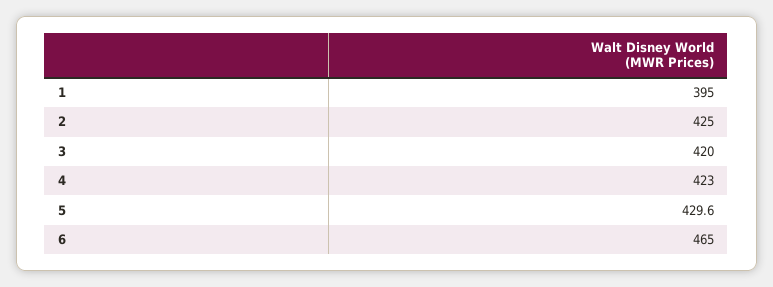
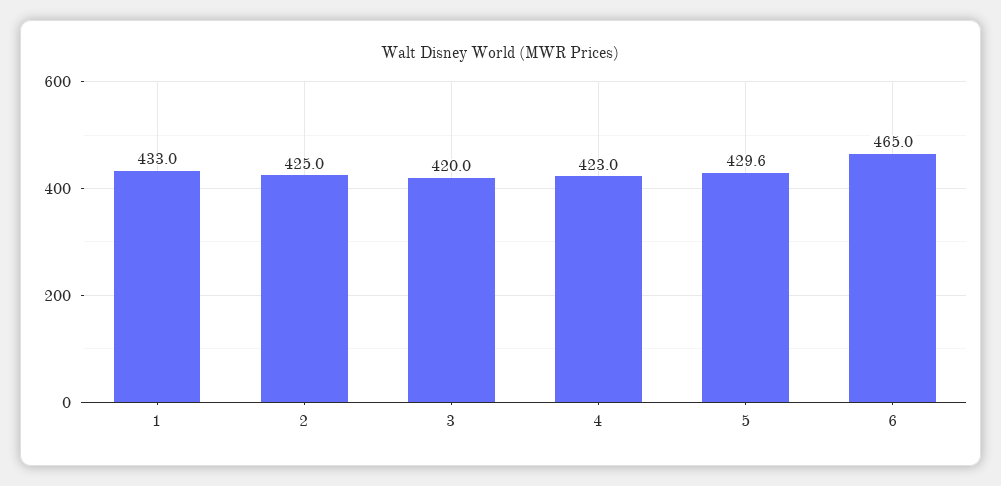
  {
-   "1": 395,
+   "1": 433,
    "2": 425,
    "3": 420,
    "4": 423,
    "5": 429.6,
    "6": 465
  }

